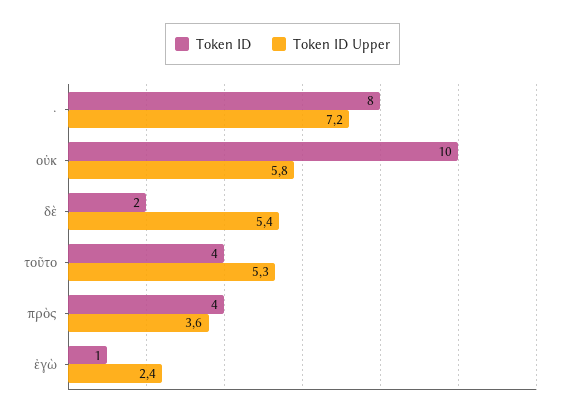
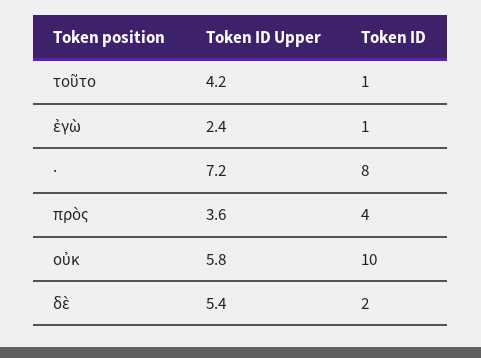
  {
    "Token ID": {
      "·": 8,
      "οὐκ": 10,
      "δὲ": 2,
-     "τοῦτο": 4,
+     "τοῦτο": 1,
      "πρὸς": 4,
      "ἐγὼ": 1
    },
    "Token ID Upper": {
      "·": 7.2,
      "οὐκ": 5.8,
      "δὲ": 5.4,
-     "τοῦτο": 5.3,
+     "τοῦτο": 4.2,
      "πρὸς": 3.6,
      "ἐγὼ": 2.4
    }
  }

